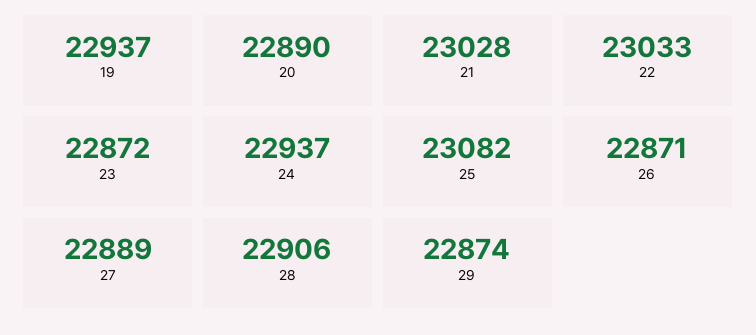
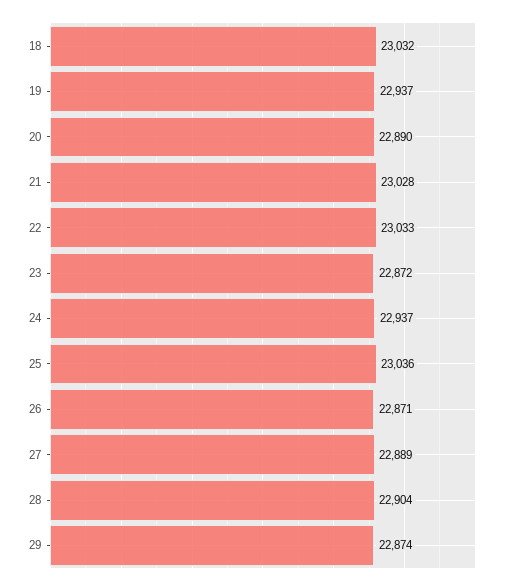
  {
    "19": 22937,
    "20": 22890,
    "21": 23028,
    "22": 23033,
    "23": 22872,
    "24": 22937,
-   "25": 23082,
+   "25": 23036,
    "26": 22871,
    "27": 22889,
-   "28": 22906,
+   "28": 22904,
-   "29": 22874
+   "29": 22874,
+   "18": 23032
  }

